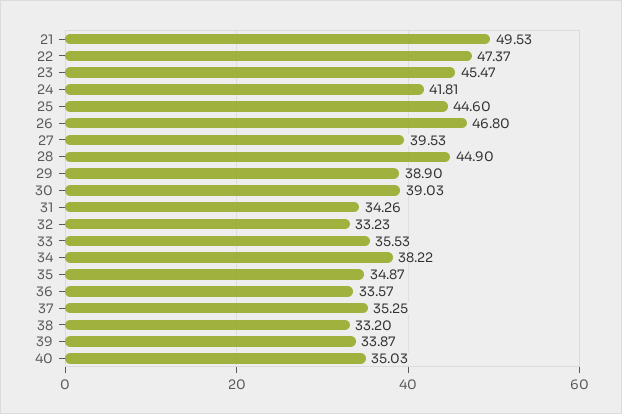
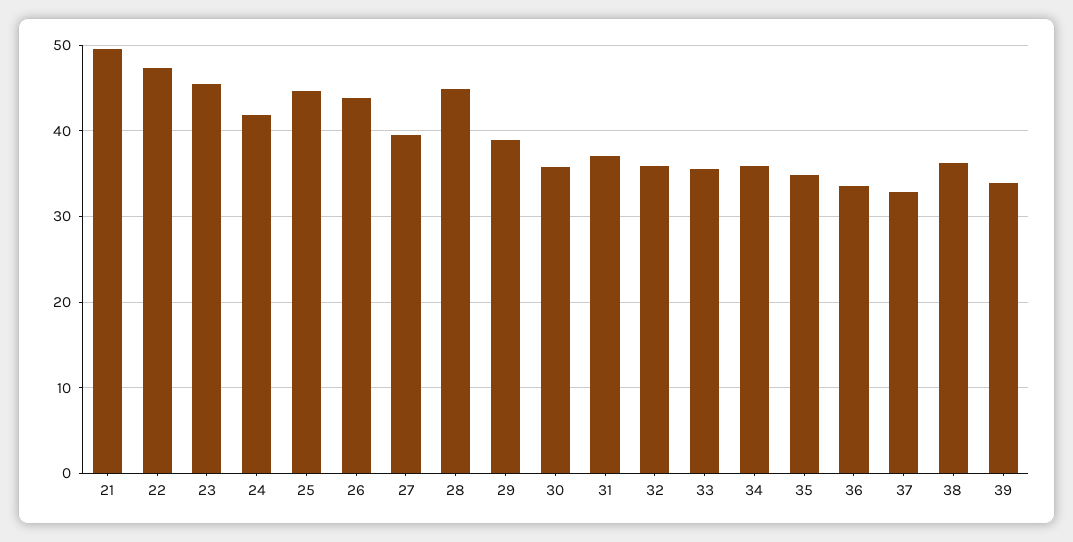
  {
    "21": 49.53,
    "22": 47.37,
    "23": 45.47,
    "24": 41.81,
    "25": 44.6,
-   "26": 46.8,
+   "26": 44,
    "27": 39.53,
    "28": 44.9,
    "29": 38.9,
-   "30": 39.03,
+   "30": 36,
-   "31": 34.26,
+   "31": 37,
-   "32": 33.23,
+   "32": 36,
    "33": 35.53,
-   "34": 38.22,
+   "34": 36,
    "35": 34.87,
    "36": 33.57,
-   "37": 35.25,
+   "37": 33,
-   "38": 33.2,
+   "38": 36,
-   "39": 33.87,
+   "39": 33.87
-   "40": 35.03
  }

